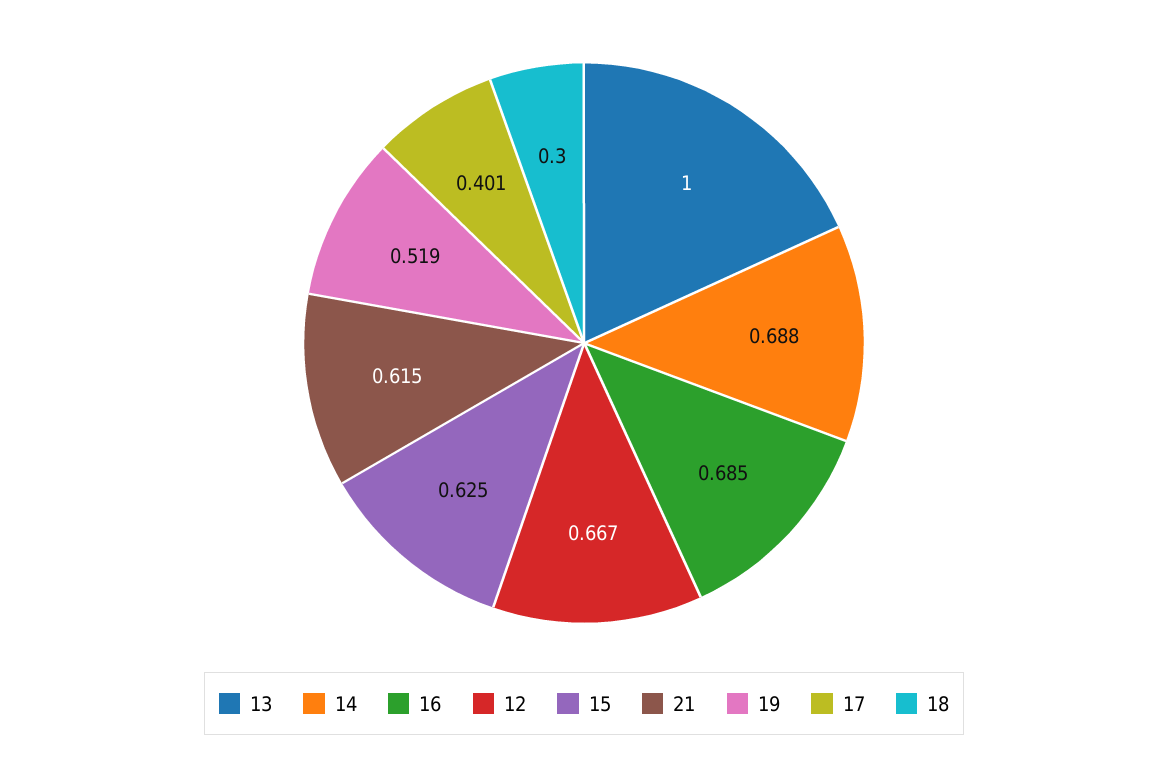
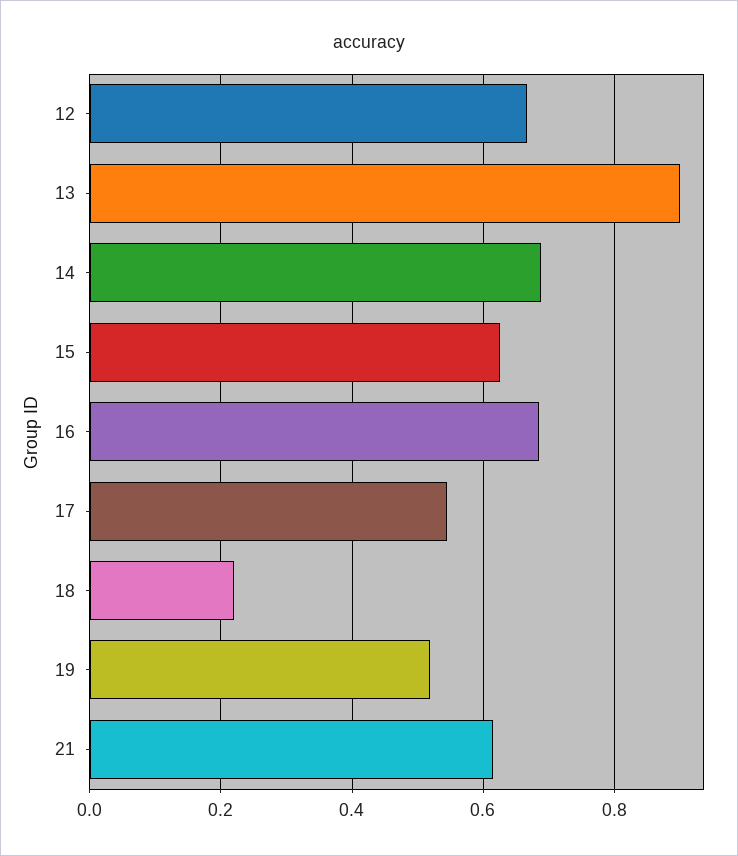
  {
-   "13": 1,
+   "13": 0.9,
    "14": 0.688,
    "16": 0.685,
    "12": 0.667,
    "15": 0.625,
    "21": 0.615,
    "19": 0.519,
-   "17": 0.401,
+   "17": 0.54,
-   "18": 0.3
+   "18": 0.22
  }

